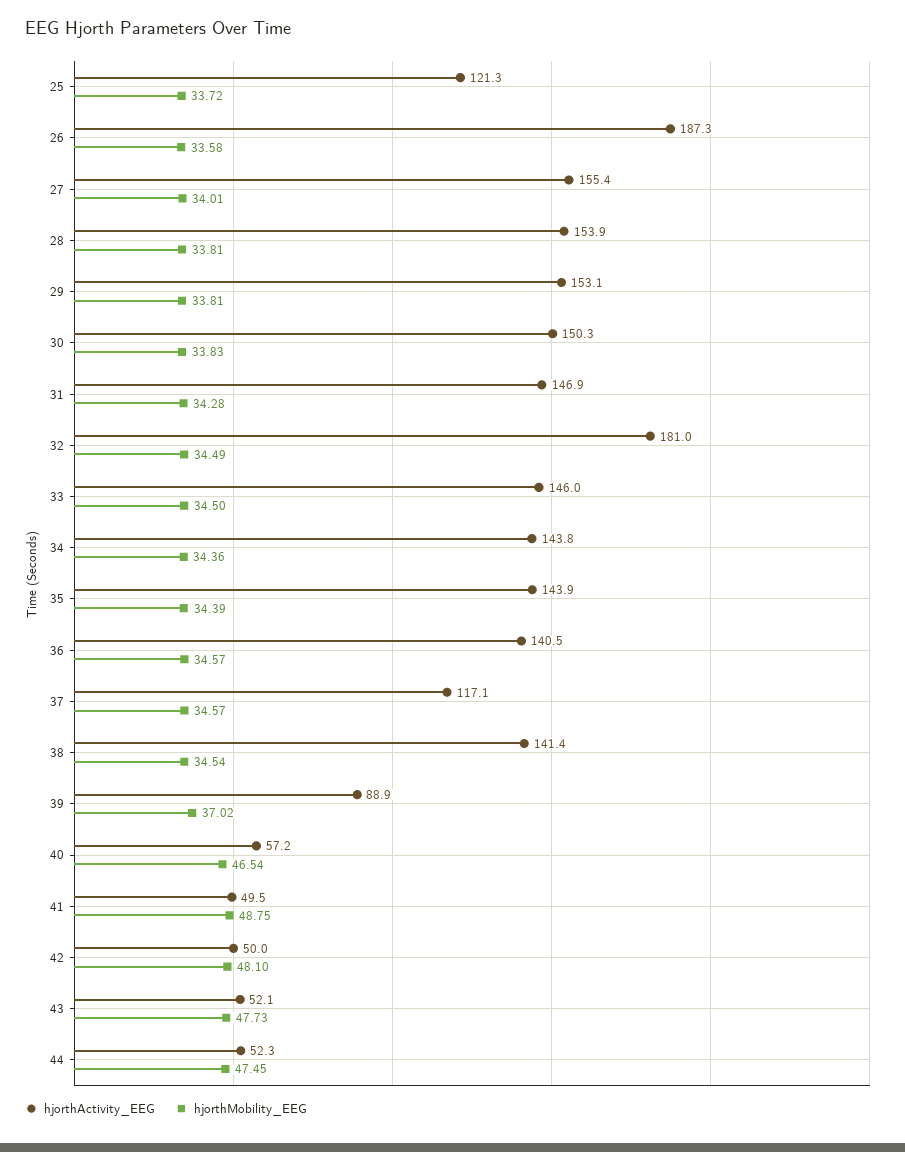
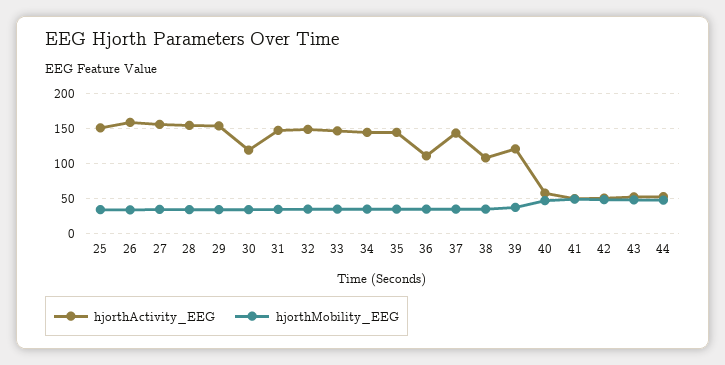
  {
    "hjorthActivity_EEG": {
-     "25": 121.3,
+     "25": 150,
-     "26": 187.3,
+     "26": 160,
      "27": 155.4,
      "28": 153.9,
      "29": 153.1,
-     "30": 150.3,
+     "30": 120,
      "31": 146.9,
-     "32": 181,
+     "32": 150,
      "33": 146,
      "34": 143.8,
      "35": 143.9,
-     "36": 140.5,
+     "36": 110,
-     "37": 117.1,
+     "37": 140,
-     "38": 141.4,
+     "38": 110,
-     "39": 88.9,
+     "39": 120,
      "40": 57.2,
      "41": 49.5,
      "42": 50,
      "43": 52.1,
      "44": 52.3
    },
    "hjorthMobility_EEG": {
      "25": 33.72,
      "26": 33.58,
      "27": 34.01,
      "28": 33.81,
      "29": 33.81,
      "30": 33.83,
      "31": 34.28,
      "32": 34.49,
      "33": 34.5,
      "34": 34.36,
      "35": 34.39,
      "36": 34.57,
      "37": 34.57,
      "38": 34.54,
      "39": 37.02,
      "40": 46.54,
      "41": 48.75,
      "42": 48.1,
      "43": 47.73,
      "44": 47.45
    }
  }

